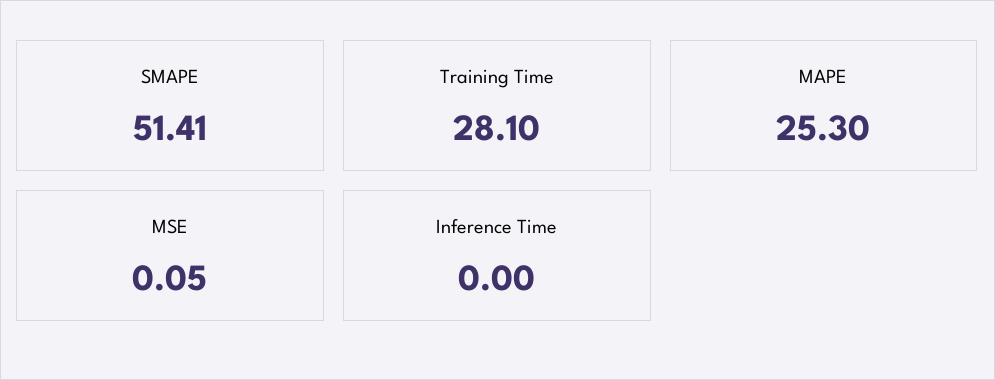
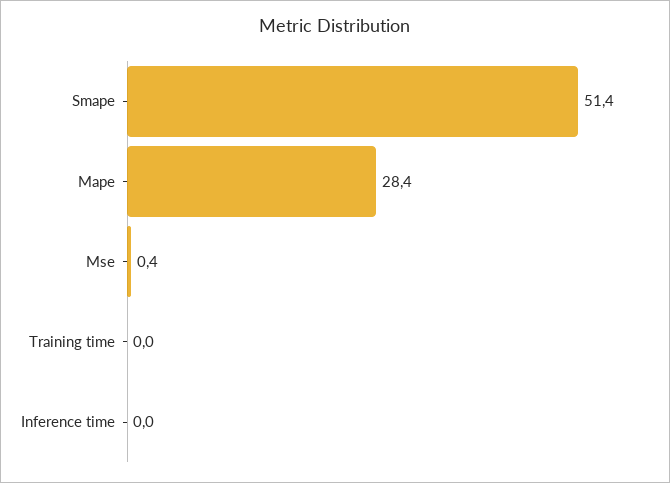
  {
    "SMAPE": 51.41,
-   "Training Time": 28.1,
+   "Training Time": 0,
-   "MAPE": 25.3,
+   "MAPE": 28.4,
-   "MSE": 0.05,
+   "MSE": 0.4,
    "Inference Time": 0
  }

